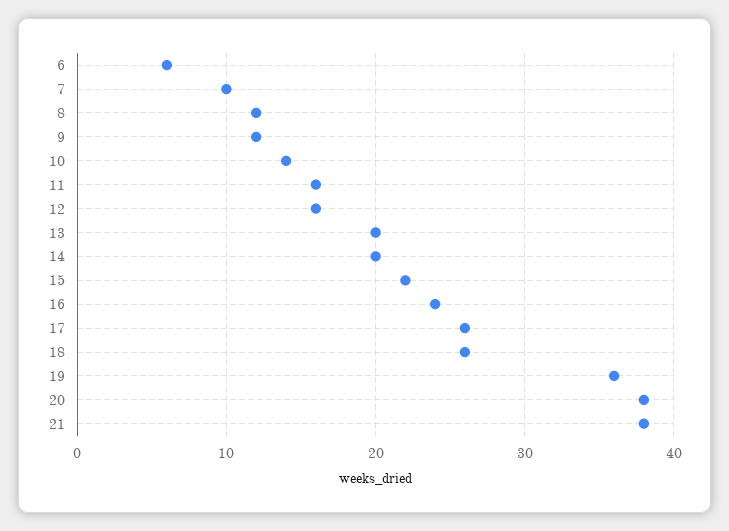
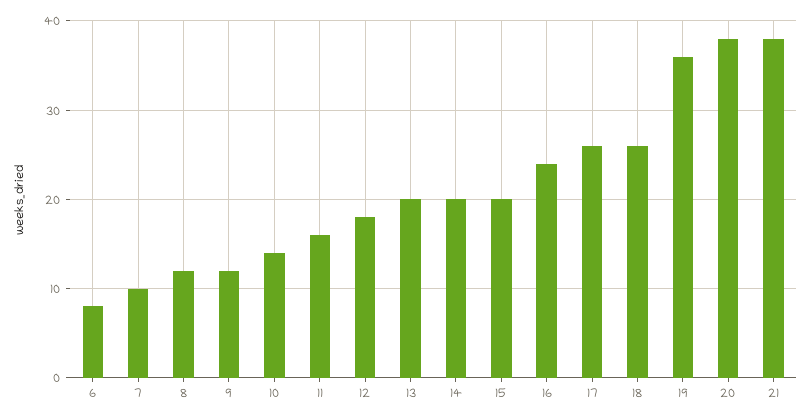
  {
-   "6": 6,
+   "6": 8,
    "7": 10,
    "8": 12,
    "9": 12,
    "10": 14,
    "11": 16,
-   "12": 16,
+   "12": 18,
    "13": 20,
    "14": 20,
-   "15": 22,
+   "15": 20,
    "16": 24,
    "17": 26,
    "18": 26,
    "19": 36,
    "20": 38,
    "21": 38
  }

